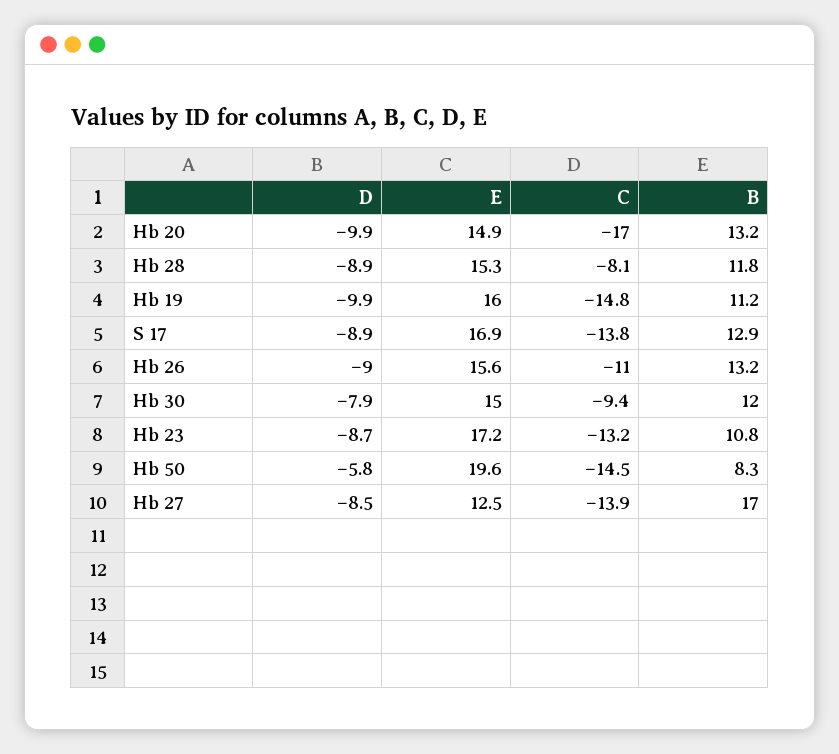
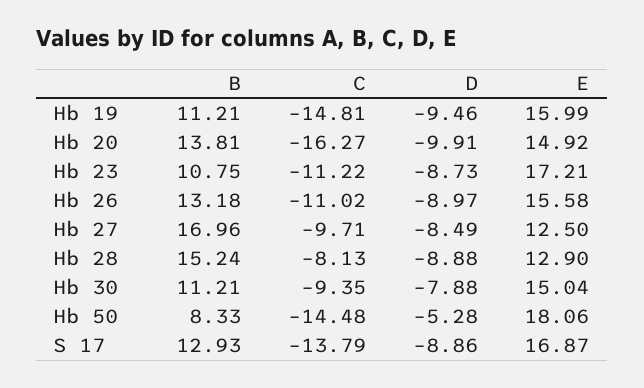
  {
    "D": {
      "Hb 20": -9.91,
      "Hb 28": -8.88,
-     "Hb 19": -9.9,
+     "Hb 19": -9.46,
      "S 17": -8.86,
      "Hb 26": -8.97,
      "Hb 30": -7.88,
      "Hb 23": -8.73,
-     "Hb 50": -5.8,
+     "Hb 50": -5.28,
      "Hb 27": -8.49
    },
    "E": {
      "Hb 20": 14.92,
-     "Hb 28": 15.3,
+     "Hb 28": 12.9,
      "Hb 19": 15.99,
      "S 17": 16.87,
      "Hb 26": 15.58,
      "Hb 30": 15.04,
      "Hb 23": 17.21,
-     "Hb 50": 19.6,
+     "Hb 50": 18.06,
      "Hb 27": 12.5
    },
    "C": {
-     "Hb 20": -17,
+     "Hb 20": -16.27,
      "Hb 28": -8.13,
      "Hb 19": -14.81,
      "S 17": -13.79,
      "Hb 26": -11.02,
      "Hb 30": -9.35,
-     "Hb 23": -13.2,
+     "Hb 23": -11.22,
      "Hb 50": -14.48,
-     "Hb 27": -13.9
+     "Hb 27": -9.71
    },
    "B": {
-     "Hb 20": 13.2,
+     "Hb 20": 13.81,
-     "Hb 28": 11.8,
+     "Hb 28": 15.24,
      "Hb 19": 11.21,
      "S 17": 12.93,
      "Hb 26": 13.18,
-     "Hb 30": 12,
+     "Hb 30": 11.21,
      "Hb 23": 10.75,
      "Hb 50": 8.33,
      "Hb 27": 16.96
    }
  }

